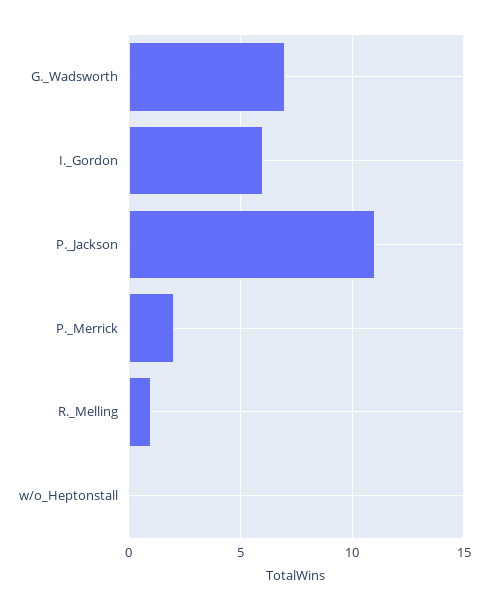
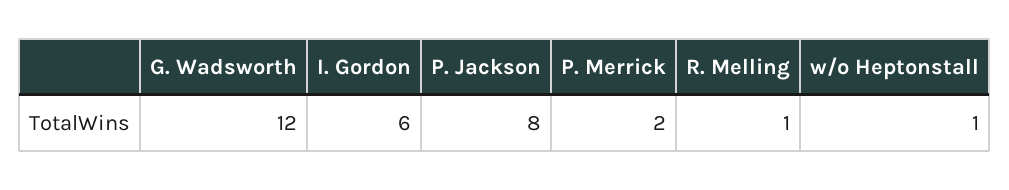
  {
-   "G._Wadsworth": 7,
+   "G._Wadsworth": 12,
    "I._Gordon": 6,
-   "P._Jackson": 11,
+   "P._Jackson": 8,
    "P._Merrick": 2,
    "R._Melling": 1,
-   "w/o_Heptonstall": 0
+   "w/o_Heptonstall": 1
  }

